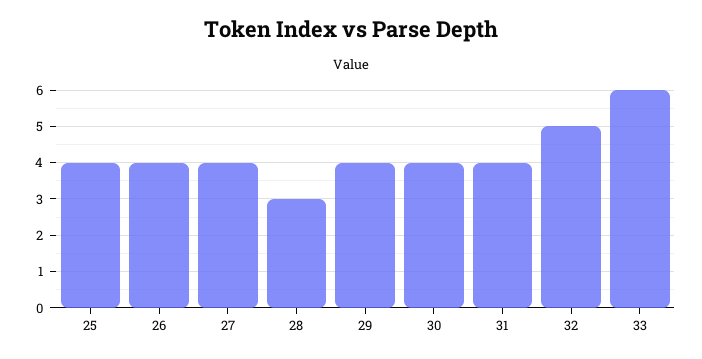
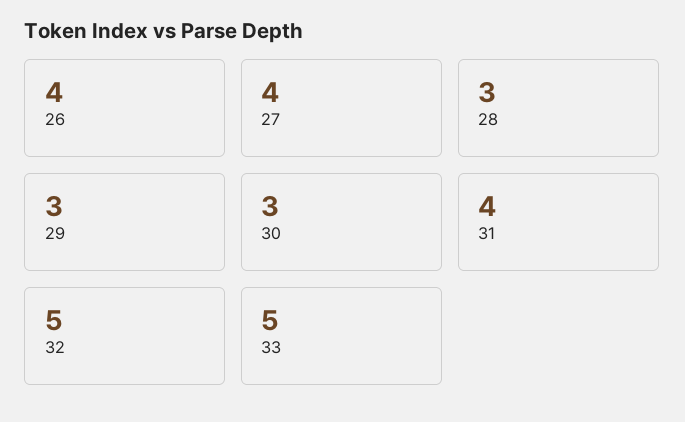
  {
-   "25": 4,
    "26": 4,
    "27": 4,
    "28": 3,
-   "29": 4,
+   "29": 3,
-   "30": 4,
+   "30": 3,
    "31": 4,
    "32": 5,
-   "33": 6
+   "33": 5
  }

